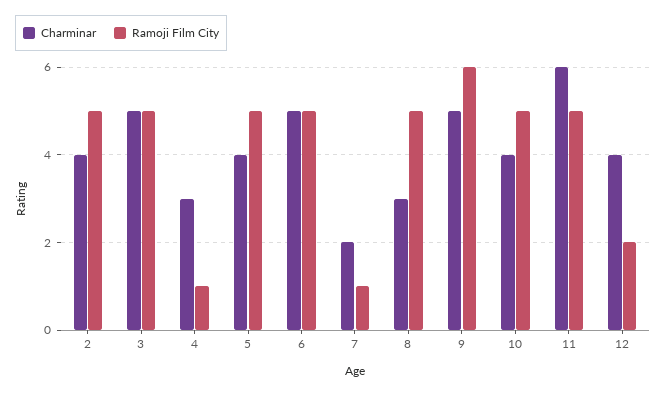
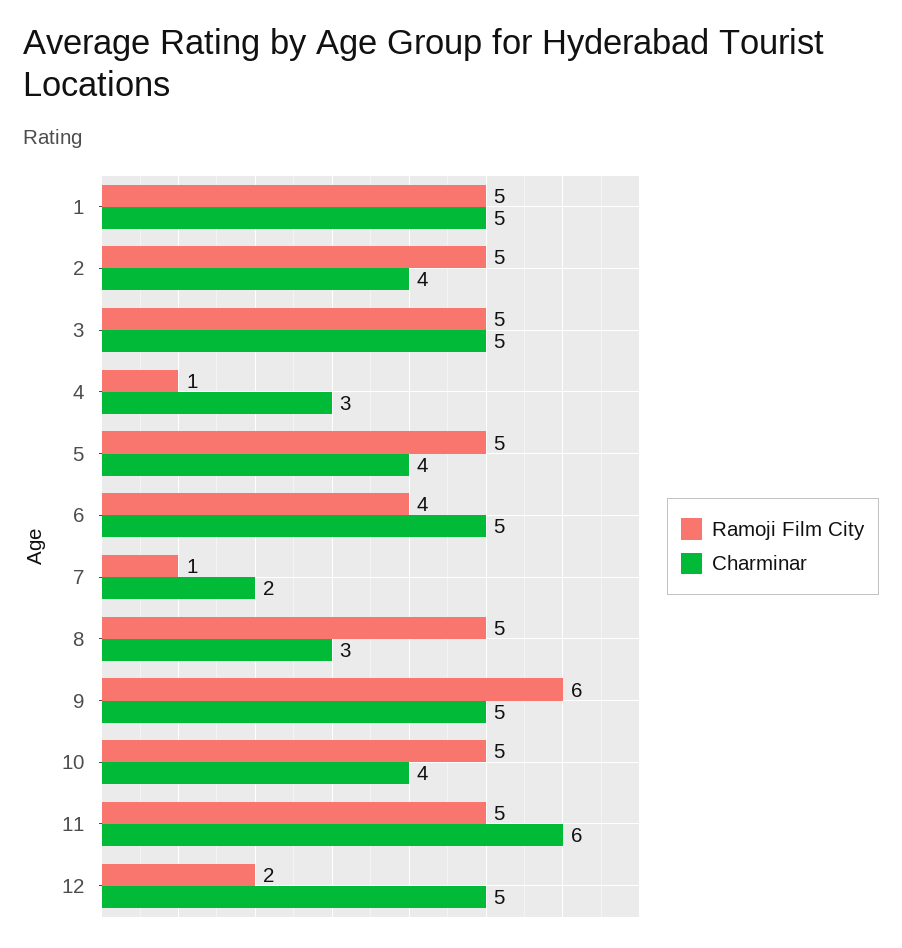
  {
    "Charminar": {
      "2": 4,
      "3": 5,
      "4": 3,
      "5": 4,
      "6": 5,
      "7": 2,
      "8": 3,
      "9": 5,
      "10": 4,
      "11": 6,
-     "12": 4
+     "12": 5,
+     "1": 5
    },
    "Ramoji Film City": {
      "2": 5,
      "3": 5,
      "4": 1,
      "5": 5,
-     "6": 5,
+     "6": 4,
      "7": 1,
      "8": 5,
      "9": 6,
      "10": 5,
      "11": 5,
-     "12": 2
+     "12": 2,
+     "1": 5
    }
  }

